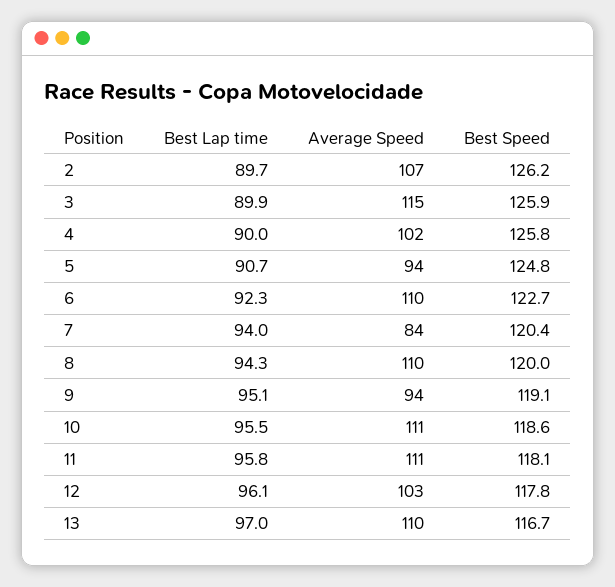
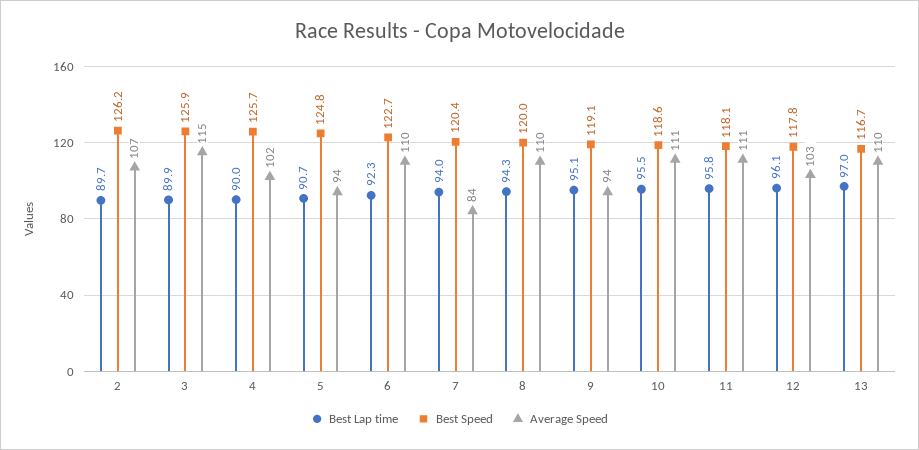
  {
    "Best Lap time": {
      "2": 89.7,
      "3": 89.9,
      "4": 90,
      "5": 90.7,
      "6": 92.3,
      "7": 94,
      "8": 94.3,
      "9": 95.1,
      "10": 95.5,
      "11": 95.8,
      "12": 96.1,
      "13": 97
    },
    "Average Speed": {
      "2": 107,
      "3": 115,
      "4": 102,
      "5": 94,
      "6": 110,
      "7": 84,
      "8": 110,
      "9": 94,
      "10": 111,
      "11": 111,
      "12": 103,
      "13": 110
    },
    "Best Speed": {
      "2": 126.2,
      "3": 125.9,
-     "4": 125.8,
+     "4": 125.7,
      "5": 124.8,
      "6": 122.7,
      "7": 120.4,
      "8": 120,
      "9": 119.1,
      "10": 118.6,
      "11": 118.1,
      "12": 117.8,
      "13": 116.7
    }
  }

